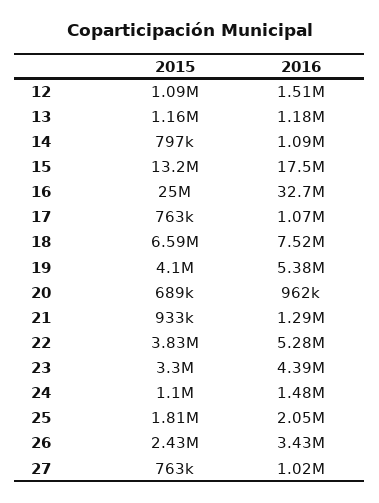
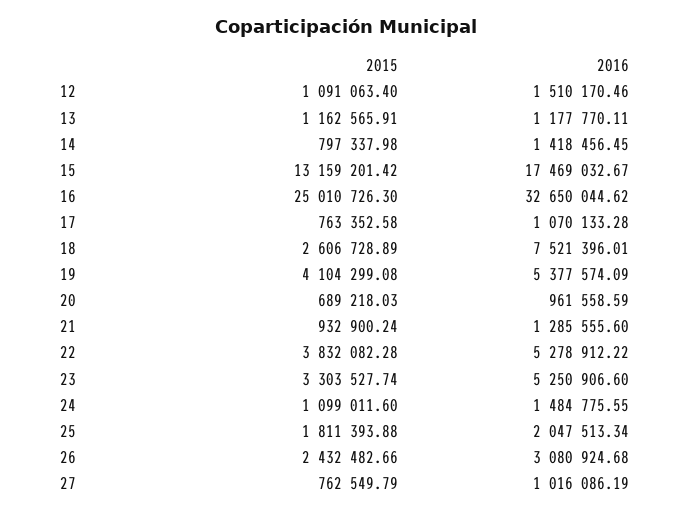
  {
    "2015": {
      "12": 1091063.4,
      "13": 1162565.91,
      "14": 797337.98,
      "15": 13159201.42,
      "16": 25010726.3,
      "17": 763352.58,
-     "18": 6590000,
+     "18": 2606728.89,
      "19": 4104299.08,
      "20": 689218.03,
      "21": 932900.24,
      "22": 3832082.28,
      "23": 3303527.74,
      "24": 1099011.6,
      "25": 1811393.88,
      "26": 2432482.66,
      "27": 762549.79
    },
    "2016": {
      "12": 1510170.46,
      "13": 1177770.11,
-     "14": 1090000,
+     "14": 1418456.45,
      "15": 17469032.67,
      "16": 32650044.62,
      "17": 1070133.28,
      "18": 7521396.01,
      "19": 5377574.09,
      "20": 961558.59,
      "21": 1285555.6,
      "22": 5278912.22,
-     "23": 4390000,
+     "23": 5250906.6,
      "24": 1484775.55,
      "25": 2047513.34,
-     "26": 3430000,
+     "26": 3080924.68,
      "27": 1016086.19
    }
  }

